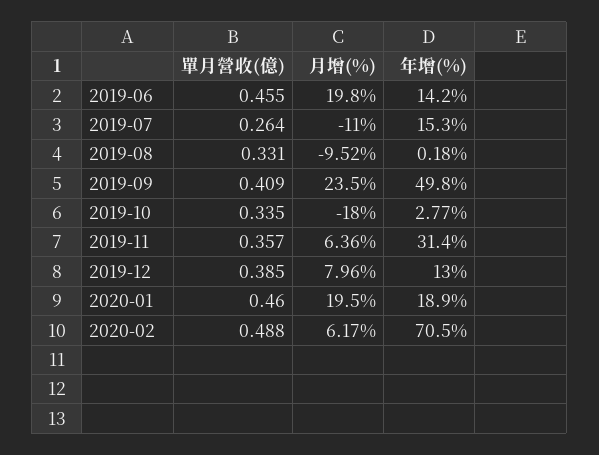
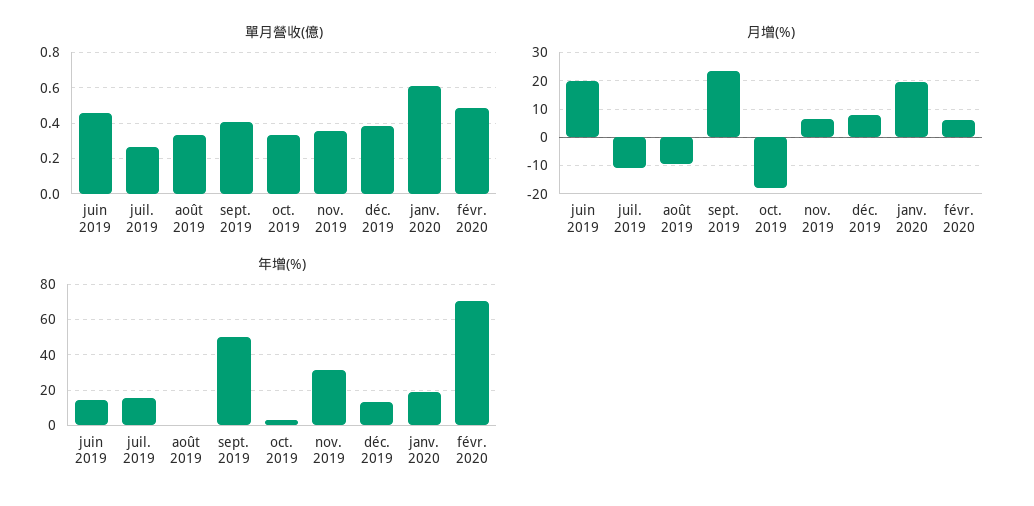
  {
    "單月營收(億)": {
      "2019-06": 0.455,
      "2019-07": 0.264,
      "2019-08": 0.331,
      "2019-09": 0.409,
      "2019-10": 0.335,
      "2019-11": 0.357,
      "2019-12": 0.385,
-     "2020-01": 0.46,
+     "2020-01": 0.6,
      "2020-02": 0.488
    },
    "月增(%)": {
      "2019-06": 19.8,
      "2019-07": -11,
      "2019-08": -9.52,
      "2019-09": 23.5,
      "2019-10": -18,
      "2019-11": 6.36,
      "2019-12": 7.96,
      "2020-01": 19.5,
      "2020-02": 6.17
    },
    "年增(%)": {
      "2019-06": 14.2,
      "2019-07": 15.3,
      "2019-08": 0.18,
      "2019-09": 49.8,
      "2019-10": 2.77,
      "2019-11": 31.4,
      "2019-12": 13,
      "2020-01": 18.9,
      "2020-02": 70.5
    }
  }

